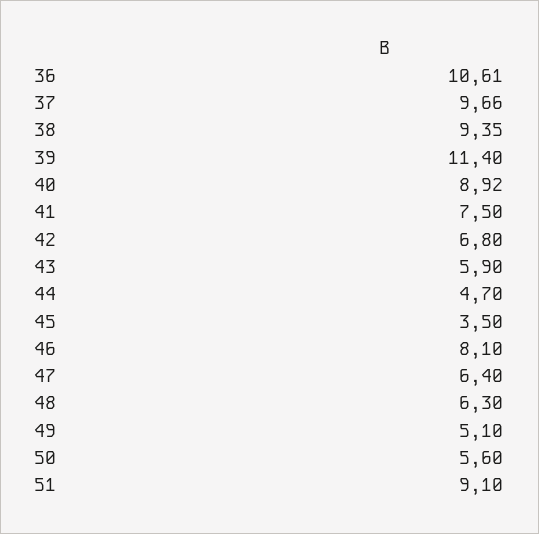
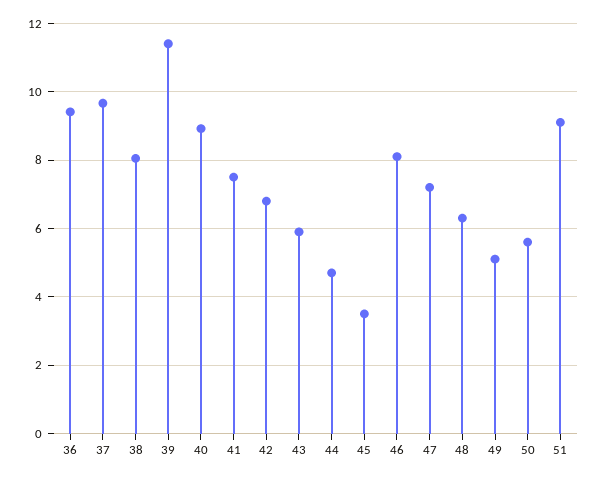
  {
-   "36": 10.61,
+   "36": 9.4,
    "37": 9.66,
-   "38": 9.35,
+   "38": 8,
    "39": 11.4,
    "40": 8.92,
    "41": 7.5,
    "42": 6.8,
    "43": 5.9,
    "44": 4.7,
    "45": 3.5,
    "46": 8.1,
-   "47": 6.4,
+   "47": 7.2,
    "48": 6.3,
    "49": 5.1,
    "50": 5.6,
    "51": 9.1
  }

